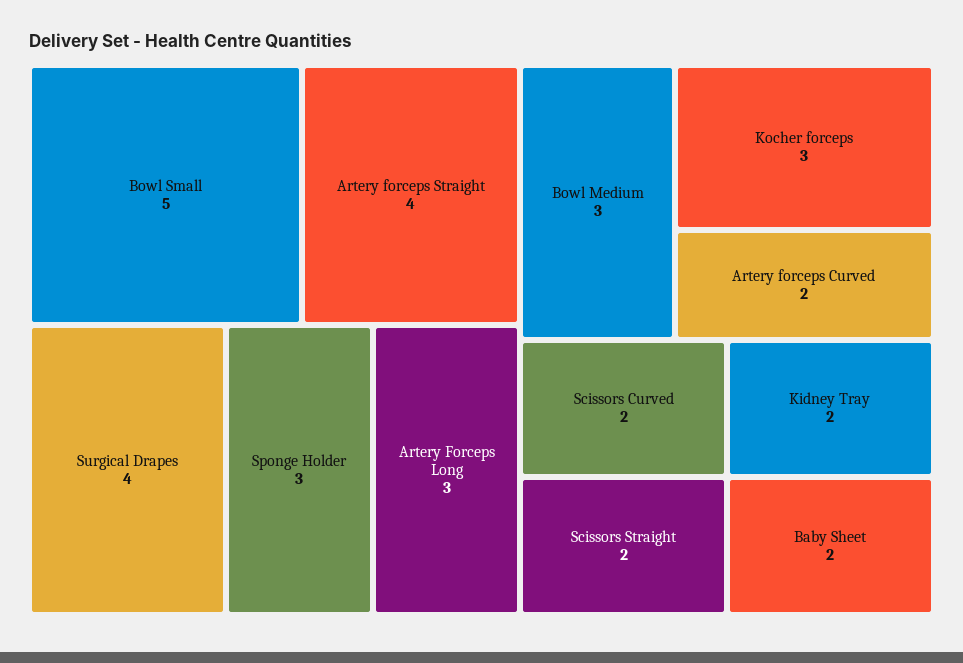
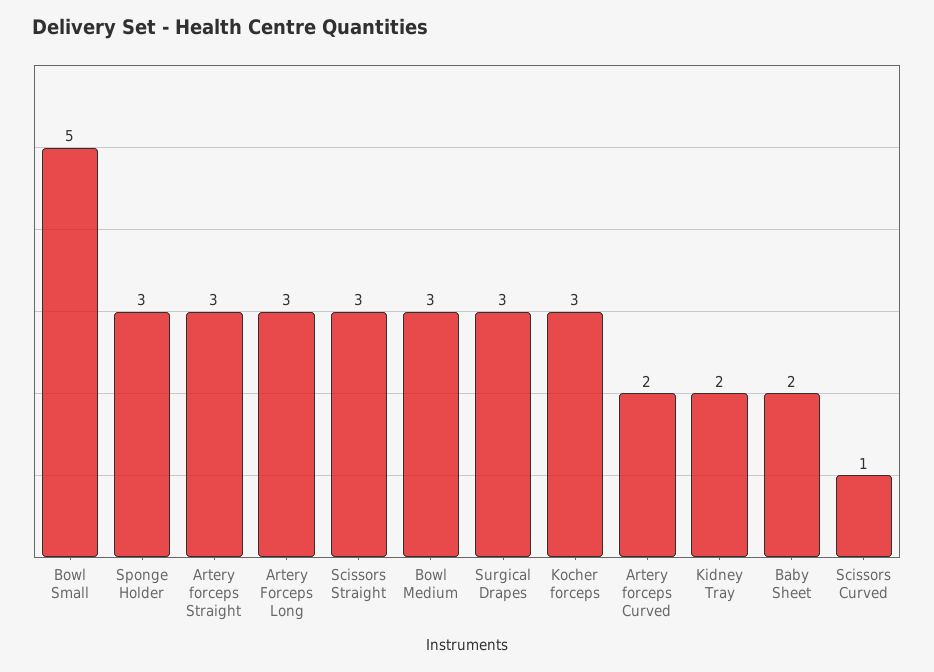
  {
    "Bowl Small": 5,
-   "Artery forceps Straight": 4,
+   "Artery forceps Straight": 3,
-   "Surgical Drapes": 4,
+   "Surgical Drapes": 3,
    "Sponge Holder": 3,
    "Artery Forceps Long": 3,
    "Bowl Medium": 3,
    "Kocher forceps": 3,
    "Artery forceps Curved": 2,
-   "Scissors Curved": 2,
+   "Scissors Curved": 1,
-   "Scissors Straight": 2,
+   "Scissors Straight": 3,
    "Kidney Tray": 2,
    "Baby Sheet": 2
  }

